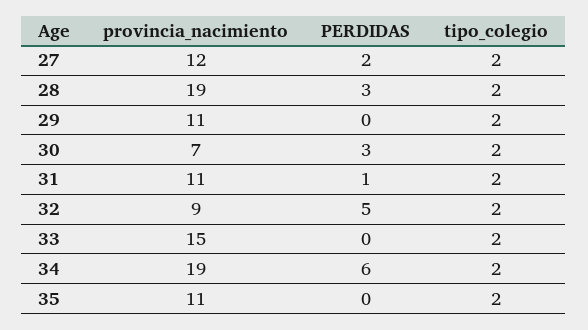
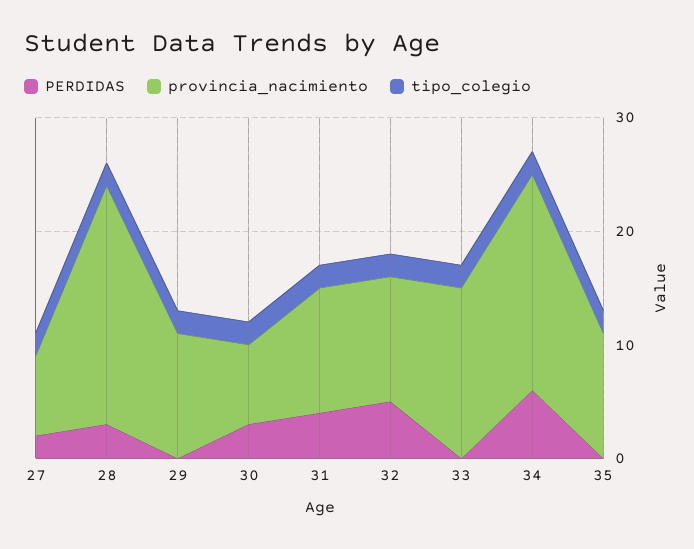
  {
    "provincia_nacimiento": {
-     "27": 12,
+     "27": 7,
-     "28": 19,
+     "28": 21,
      "29": 11,
      "30": 7,
      "31": 11,
-     "32": 9,
+     "32": 11,
      "33": 15,
      "34": 19,
      "35": 11
    },
    "PERDIDAS": {
      "27": 2,
      "28": 3,
      "29": 0,
      "30": 3,
-     "31": 1,
+     "31": 4,
      "32": 5,
      "33": 0,
      "34": 6,
      "35": 0
    },
    "tipo_colegio": {
      "27": 2,
      "28": 2,
      "29": 2,
      "30": 2,
      "31": 2,
      "32": 2,
      "33": 2,
      "34": 2,
      "35": 2
    }
  }

